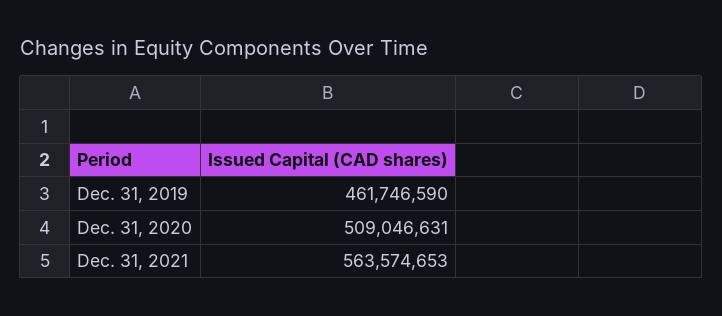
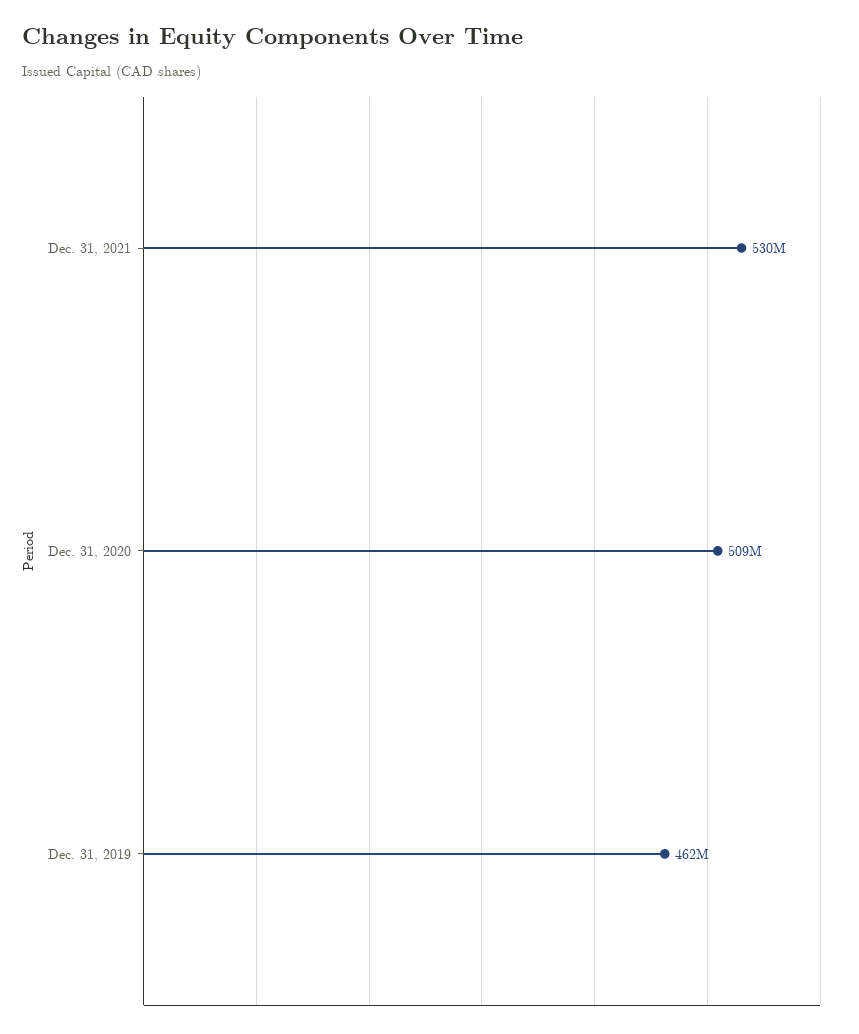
  {
    "Dec. 31, 2019": 461746590,
    "Dec. 31, 2020": 509046631,
-   "Dec. 31, 2021": 563574653
+   "Dec. 31, 2021": 530000000
  }

